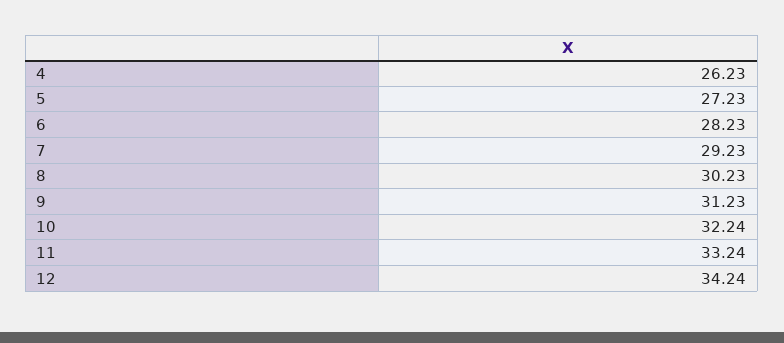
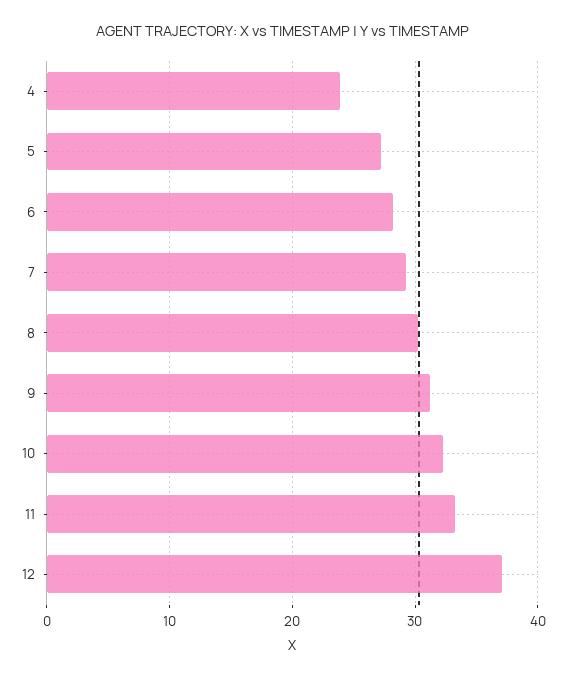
  {
-   "4": 26.23,
+   "4": 24,
    "5": 27.23,
    "6": 28.23,
    "7": 29.23,
    "8": 30.23,
    "9": 31.23,
    "10": 32.24,
    "11": 33.24,
-   "12": 34.24
+   "12": 37
  }

